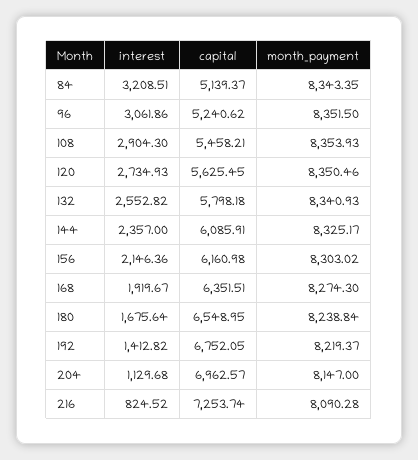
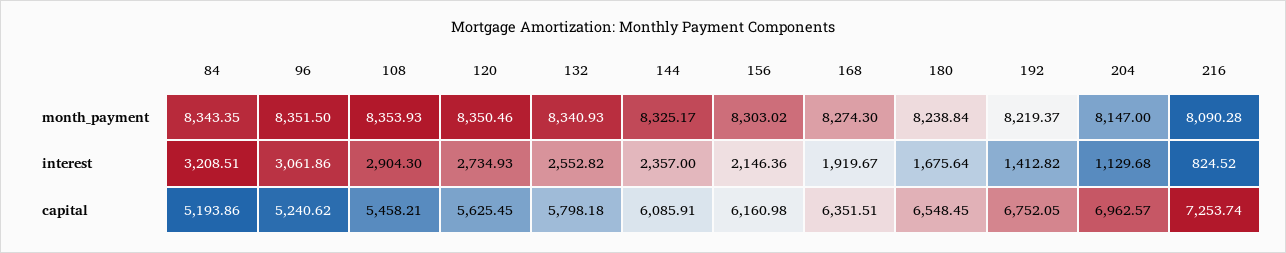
  {
    "interest": {
      "84": 3208.51,
      "96": 3061.86,
      "108": 2904.3,
      "120": 2734.93,
      "132": 2552.82,
      "144": 2357,
      "156": 2146.36,
      "168": 1919.67,
      "180": 1675.64,
      "192": 1412.82,
      "204": 1129.68,
      "216": 824.52
    },
    "capital": {
-     "84": 5139.37,
+     "84": 5193.86,
      "96": 5240.62,
      "108": 5458.21,
      "120": 5625.45,
      "132": 5798.18,
      "144": 6085.91,
      "156": 6160.98,
      "168": 6351.51,
-     "180": 6548.95,
+     "180": 6548.45,
      "192": 6752.05,
      "204": 6962.57,
      "216": 7253.74
    },
    "month_payment": {
      "84": 8343.35,
      "96": 8351.5,
      "108": 8353.93,
      "120": 8350.46,
      "132": 8340.93,
      "144": 8325.17,
      "156": 8303.02,
      "168": 8274.3,
      "180": 8238.84,
      "192": 8219.37,
      "204": 8147,
      "216": 8090.28
    }
  }

